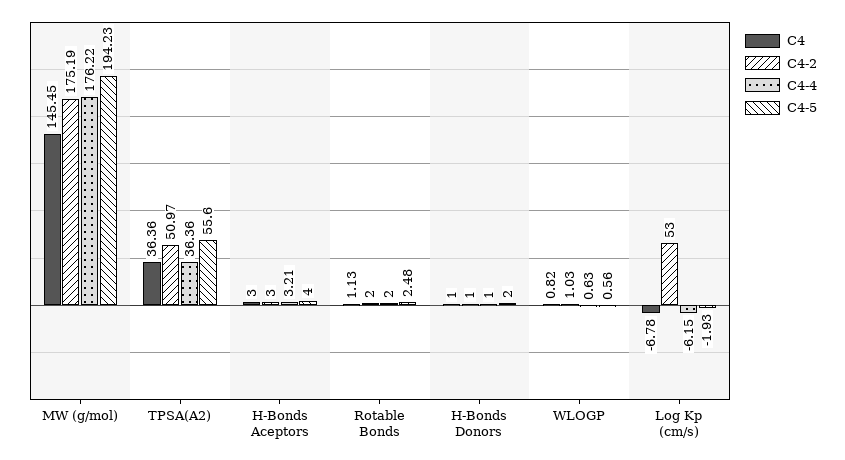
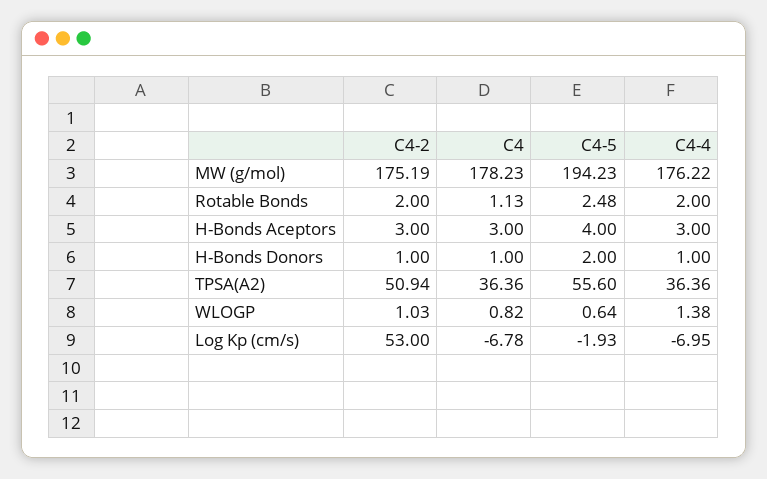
  {
    "C4": {
-     "MW (g/mol)": 145.45,
+     "MW (g/mol)": 178.23,
      "TPSA(A2)": 36.36,
      "H-Bonds Aceptors": 3,
      "Rotable Bonds": 1.13,
      "H-Bonds Donors": 1,
      "WLOGP": 0.82,
      "Log Kp (cm/s)": -6.78
    },
    "C4-2": {
      "MW (g/mol)": 175.19,
-     "TPSA(A2)": 50.97,
+     "TPSA(A2)": 50.94,
      "H-Bonds Aceptors": 3,
      "Rotable Bonds": 2,
      "H-Bonds Donors": 1,
      "WLOGP": 1.03,
      "Log Kp (cm/s)": 53
    },
    "C4-4": {
      "MW (g/mol)": 176.22,
      "TPSA(A2)": 36.36,
-     "H-Bonds Aceptors": 3.21,
+     "H-Bonds Aceptors": 3,
      "Rotable Bonds": 2,
      "H-Bonds Donors": 1,
-     "WLOGP": 0.63,
+     "WLOGP": 1.38,
-     "Log Kp (cm/s)": -6.15
+     "Log Kp (cm/s)": -6.95
    },
    "C4-5": {
      "MW (g/mol)": 194.23,
      "TPSA(A2)": 55.6,
      "H-Bonds Aceptors": 4,
      "Rotable Bonds": 2.48,
      "H-Bonds Donors": 2,
-     "WLOGP": 0.56,
+     "WLOGP": 0.64,
      "Log Kp (cm/s)": -1.93
    }
  }

